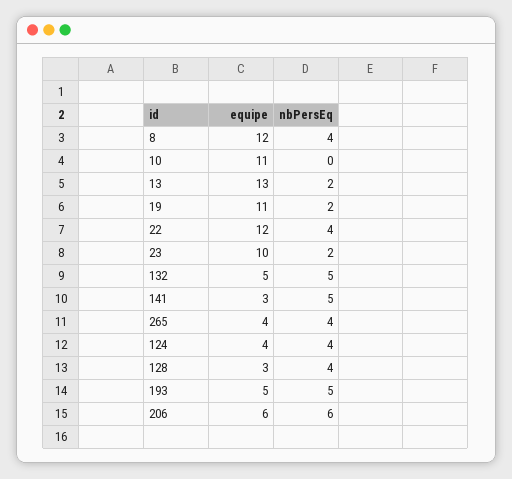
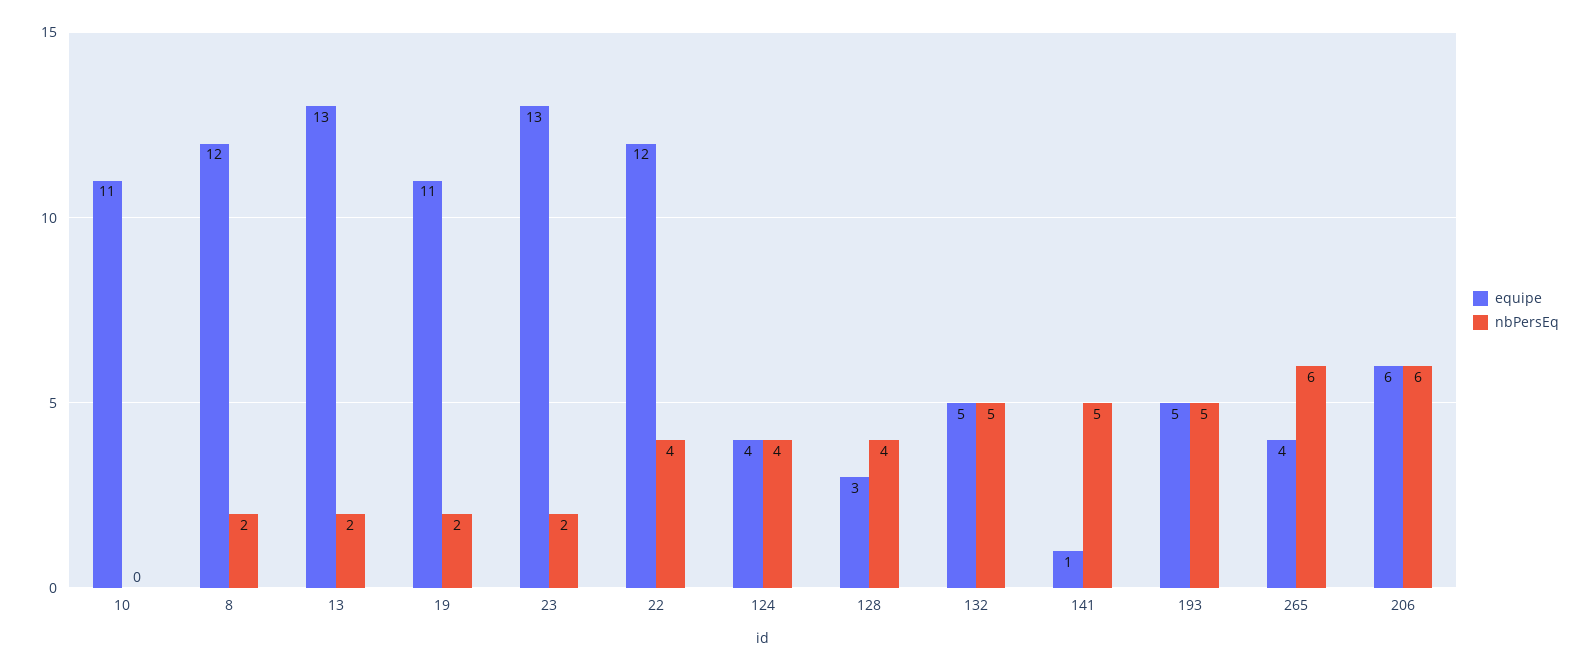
  {
    "equipe": {
      "8": 12,
      "10": 11,
      "13": 13,
      "19": 11,
      "22": 12,
-     "23": 10,
+     "23": 13,
      "132": 5,
-     "141": 3,
+     "141": 1,
      "265": 4,
      "124": 4,
      "128": 3,
      "193": 5,
      "206": 6
    },
    "nbPersEq": {
-     "8": 4,
+     "8": 2,
      "10": 0,
      "13": 2,
      "19": 2,
      "22": 4,
      "23": 2,
      "132": 5,
      "141": 5,
-     "265": 4,
+     "265": 6,
      "124": 4,
      "128": 4,
      "193": 5,
      "206": 6
    }
  }

